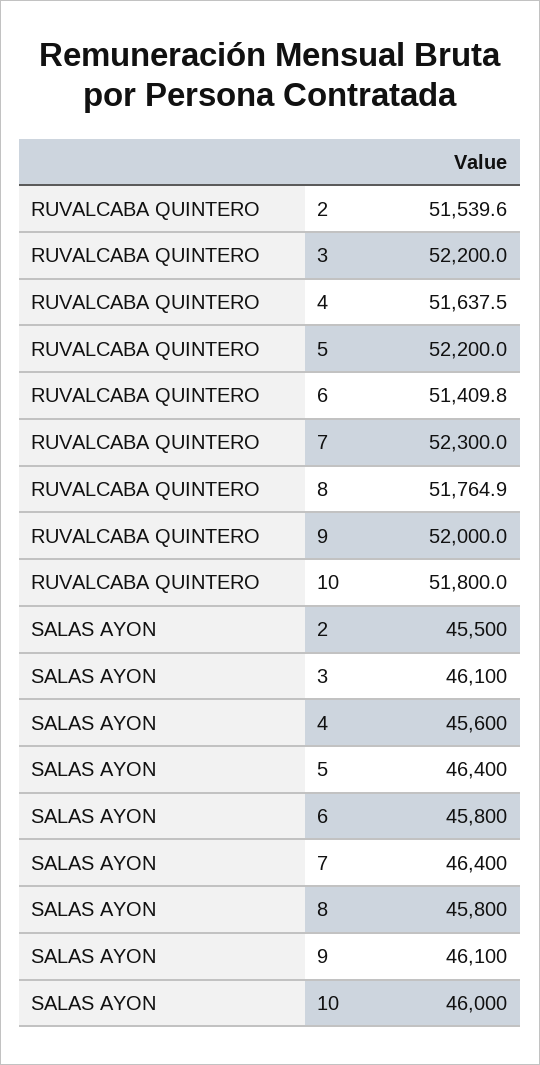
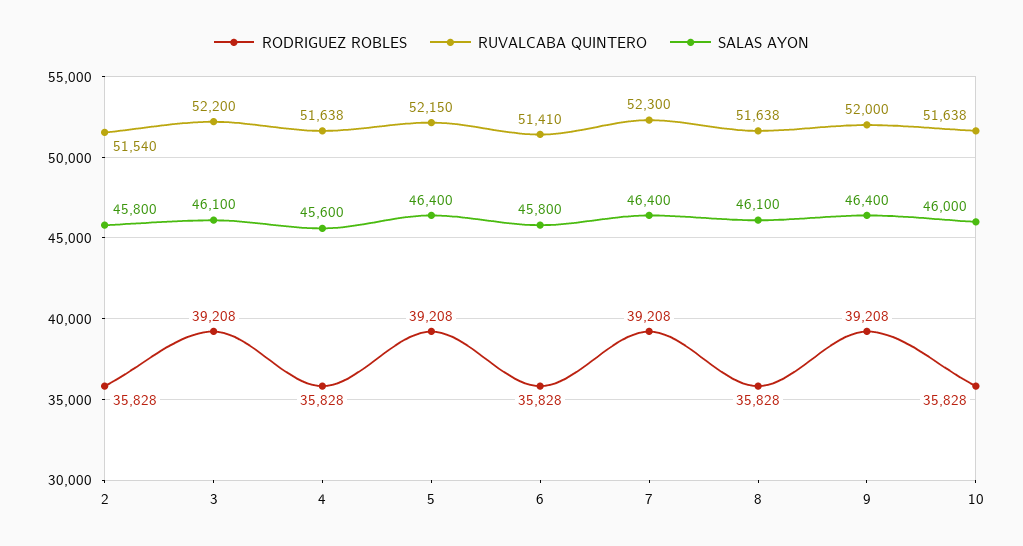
  {
    "RUVALCABA QUINTERO": {
      "2": 51539.6,
      "3": 52200,
      "4": 51637.5,
-     "5": 52200,
+     "5": 52150,
      "6": 51409.8,
      "7": 52300,
-     "8": 51764.9,
+     "8": 51638,
      "9": 52000,
-     "10": 51800
+     "10": 51638
    },
    "SALAS AYON": {
-     "2": 45500,
+     "2": 45800,
      "3": 46100,
      "4": 45600,
      "5": 46400,
      "6": 45800,
      "7": 46400,
-     "8": 45800,
+     "8": 46100,
-     "9": 46100,
+     "9": 46400,
      "10": 46000
-   }
+   },
+   "RODRIGUEZ ROBLES": {
+     "2": 35828,
+     "3": 39208,
+     "4": 35828,
+     "5": 39208,
+     "6": 35828,
+     "7": 39208,
+     "8": 35828,
+     "9": 39208,
+     "10": 35828
+   }
  }

